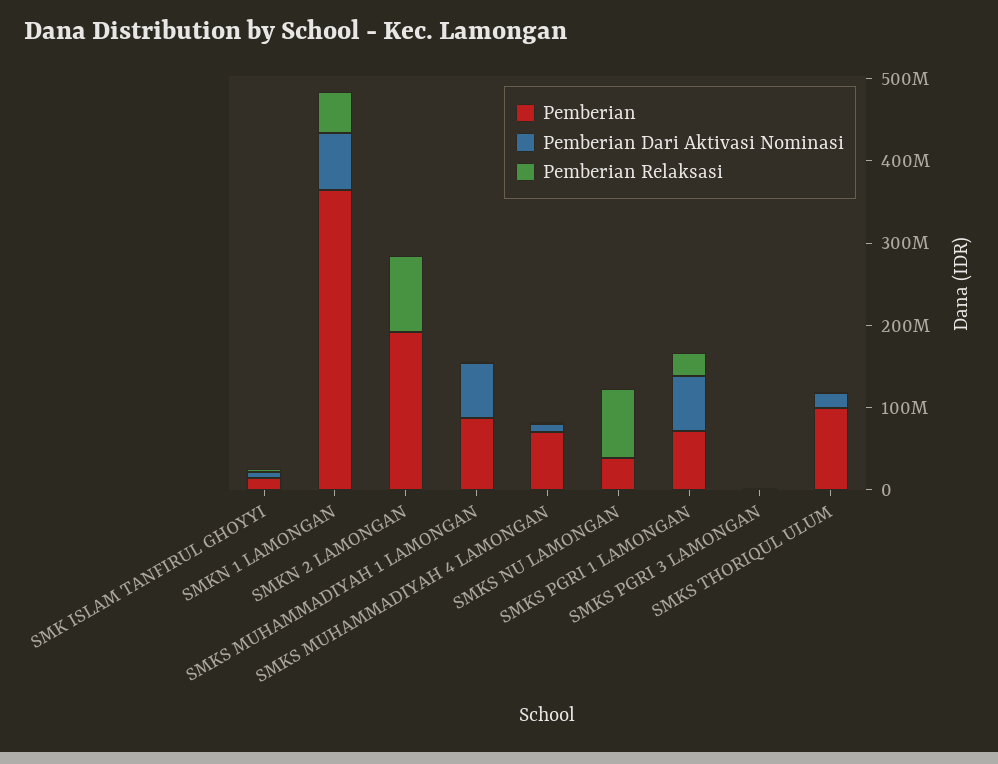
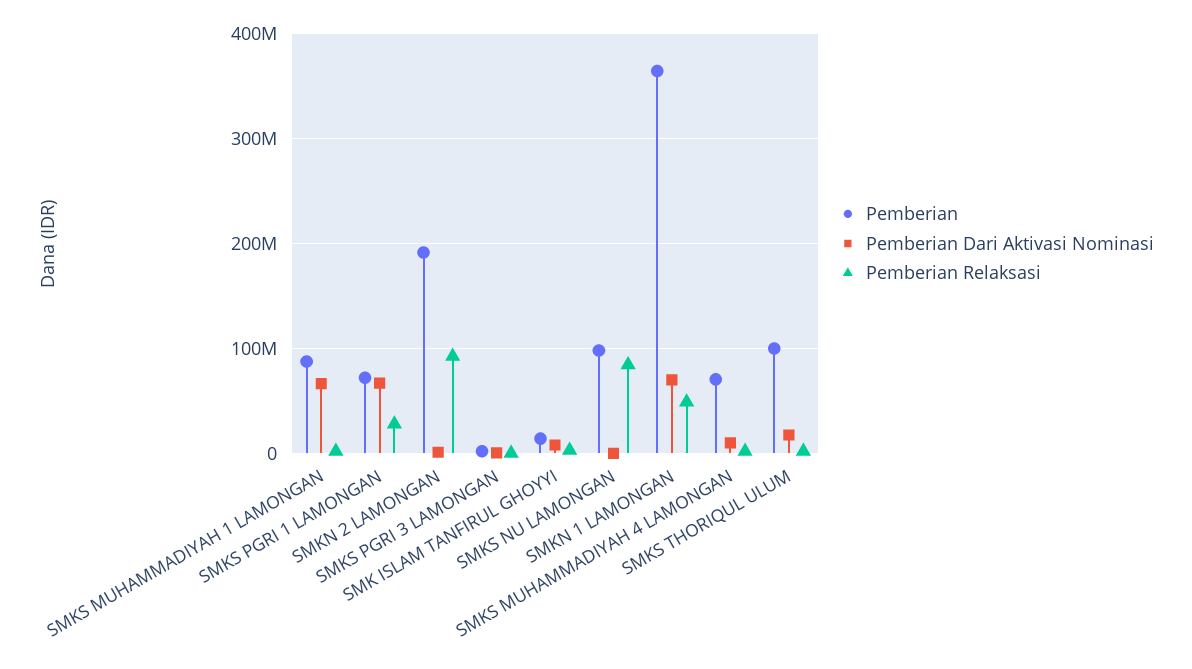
  {
    "Pemberian": {
      "SMK ISLAM TANFIRUL GHOYYI": 10000000,
      "SMKN 1 LAMONGAN": 360000000,
      "SMKN 2 LAMONGAN": 190000000,
      "SMKS MUHAMMADIYAH 1 LAMONGAN": 90000000,
      "SMKS MUHAMMADIYAH 4 LAMONGAN": 70000000,
-     "SMKS NU LAMONGAN": 40000000,
+     "SMKS NU LAMONGAN": 100000000,
      "SMKS PGRI 1 LAMONGAN": 70000000,
      "SMKS PGRI 3 LAMONGAN": 0,
      "SMKS THORIQUL ULUM": 100000000
    },
    "Pemberian Dari Aktivasi Nominasi": {
      "SMK ISLAM TANFIRUL GHOYYI": 10000000,
      "SMKN 1 LAMONGAN": 70000000,
      "SMKN 2 LAMONGAN": 0,
      "SMKS MUHAMMADIYAH 1 LAMONGAN": 70000000,
      "SMKS MUHAMMADIYAH 4 LAMONGAN": 10000000,
      "SMKS NU LAMONGAN": 0,
      "SMKS PGRI 1 LAMONGAN": 70000000,
      "SMKS PGRI 3 LAMONGAN": 0,
      "SMKS THORIQUL ULUM": 20000000
    },
    "Pemberian Relaksasi": {
      "SMK ISLAM TANFIRUL GHOYYI": 0,
      "SMKN 1 LAMONGAN": 50000000,
      "SMKN 2 LAMONGAN": 90000000,
      "SMKS MUHAMMADIYAH 1 LAMONGAN": 0,
      "SMKS MUHAMMADIYAH 4 LAMONGAN": 0,
      "SMKS NU LAMONGAN": 80000000,
      "SMKS PGRI 1 LAMONGAN": 30000000,
      "SMKS PGRI 3 LAMONGAN": 0,
      "SMKS THORIQUL ULUM": 0
    }
  }

